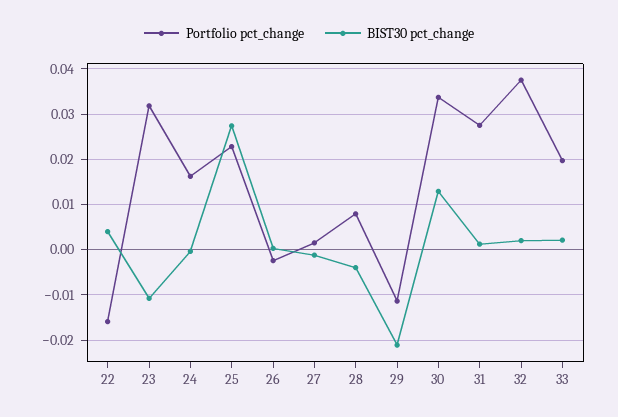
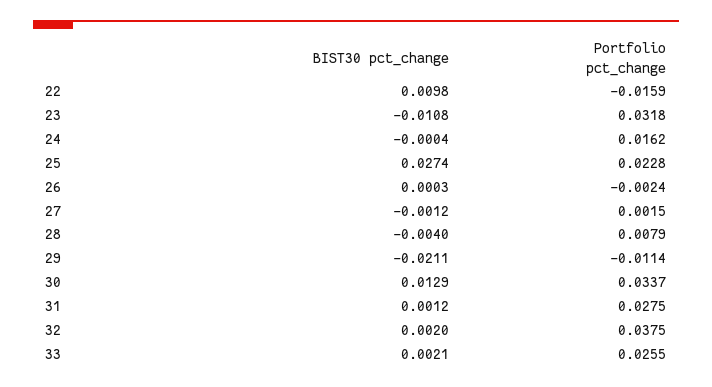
  {
    "Portfolio pct_change": {
      "22": -0.0159,
      "23": 0.0318,
      "24": 0.0162,
      "25": 0.0228,
      "26": -0.0024,
      "27": 0.0015,
      "28": 0.0079,
      "29": -0.0114,
      "30": 0.0337,
      "31": 0.0275,
      "32": 0.0375,
-     "33": 0.02
+     "33": 0.0255
    },
    "BIST30 pct_change": {
-     "22": 0.004,
+     "22": 0.0098,
      "23": -0.0108,
      "24": -0.0004,
      "25": 0.0274,
      "26": 0.0003,
      "27": -0.0012,
      "28": -0.004,
      "29": -0.0211,
      "30": 0.0129,
      "31": 0.0012,
      "32": 0.002,
      "33": 0.0021
    }
  }

